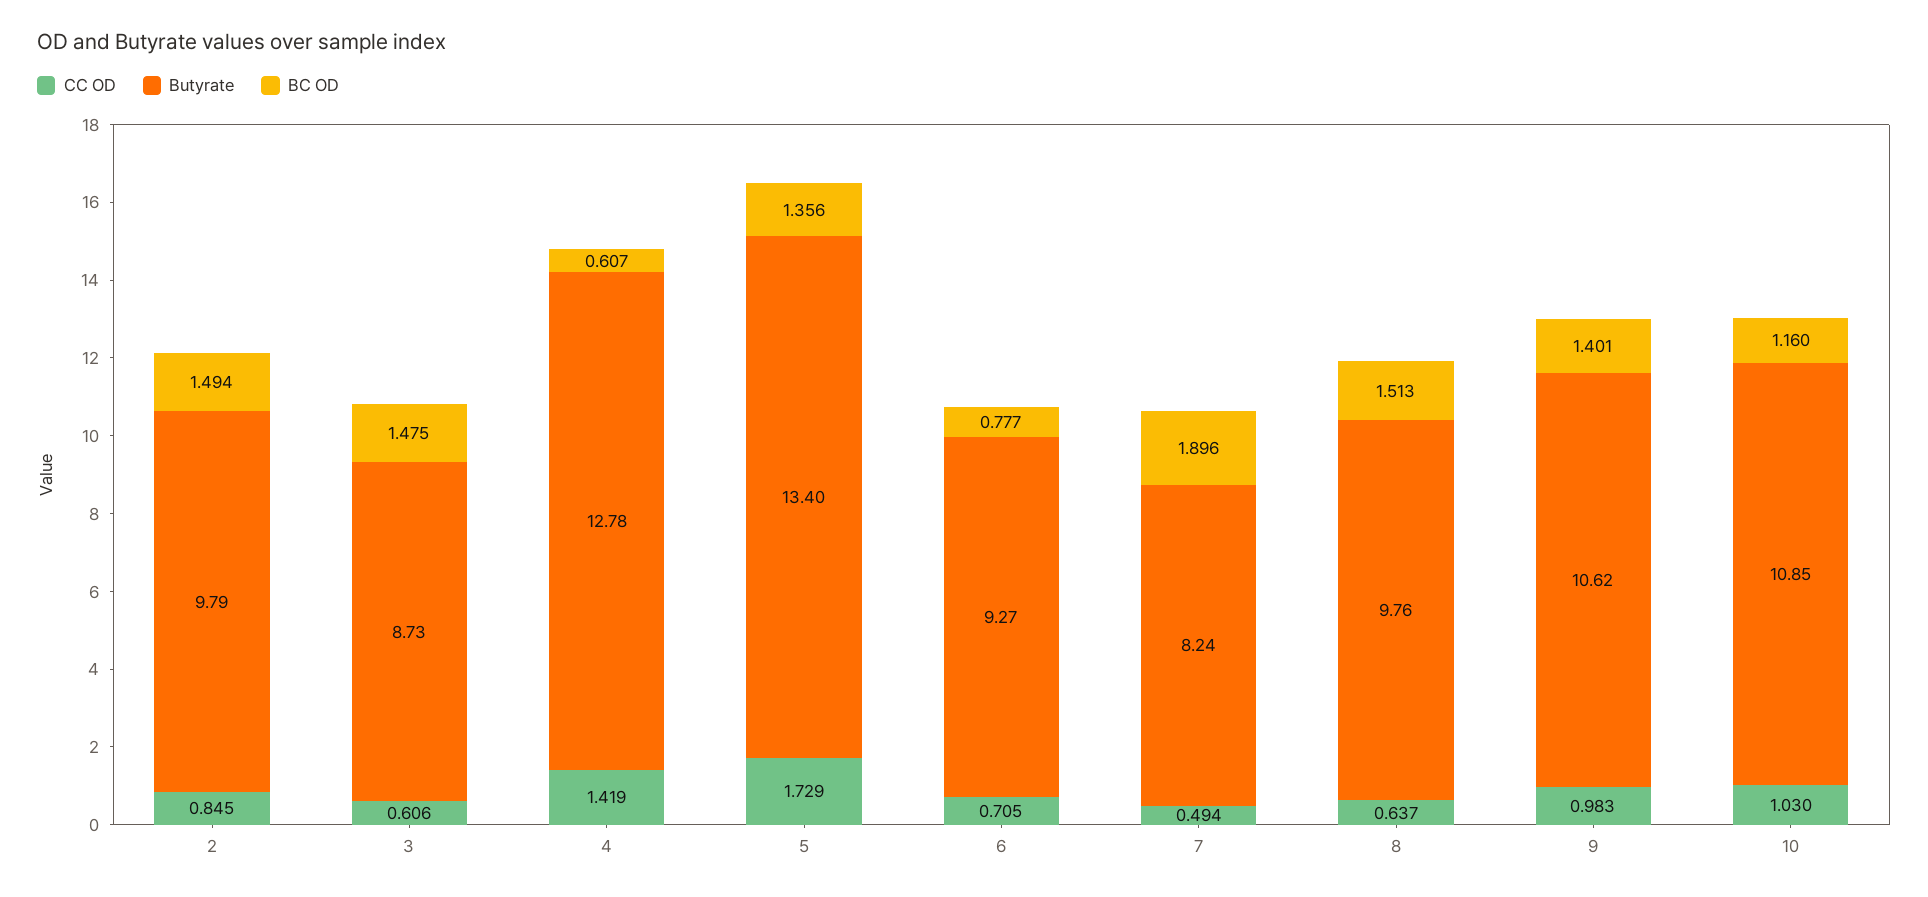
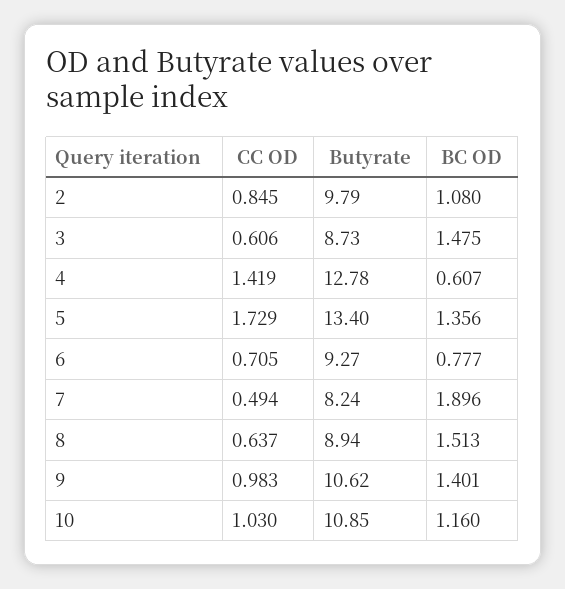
  {
    "CC OD": {
      "2": 0.845,
      "3": 0.606,
      "4": 1.419,
      "5": 1.729,
      "6": 0.705,
      "7": 0.494,
      "8": 0.637,
      "9": 0.983,
      "10": 1.03
    },
    "Butyrate": {
      "2": 9.79,
      "3": 8.73,
      "4": 12.78,
      "5": 13.4,
      "6": 9.27,
      "7": 8.24,
-     "8": 9.76,
+     "8": 8.94,
      "9": 10.62,
      "10": 10.85
    },
    "BC OD": {
-     "2": 1.494,
+     "2": 1.08,
      "3": 1.475,
      "4": 0.607,
      "5": 1.356,
      "6": 0.777,
      "7": 1.896,
      "8": 1.513,
      "9": 1.401,
      "10": 1.16
    }
  }

